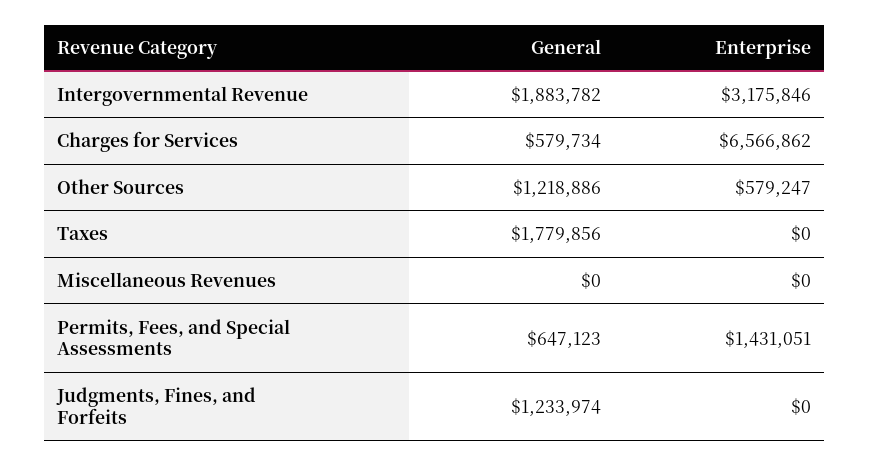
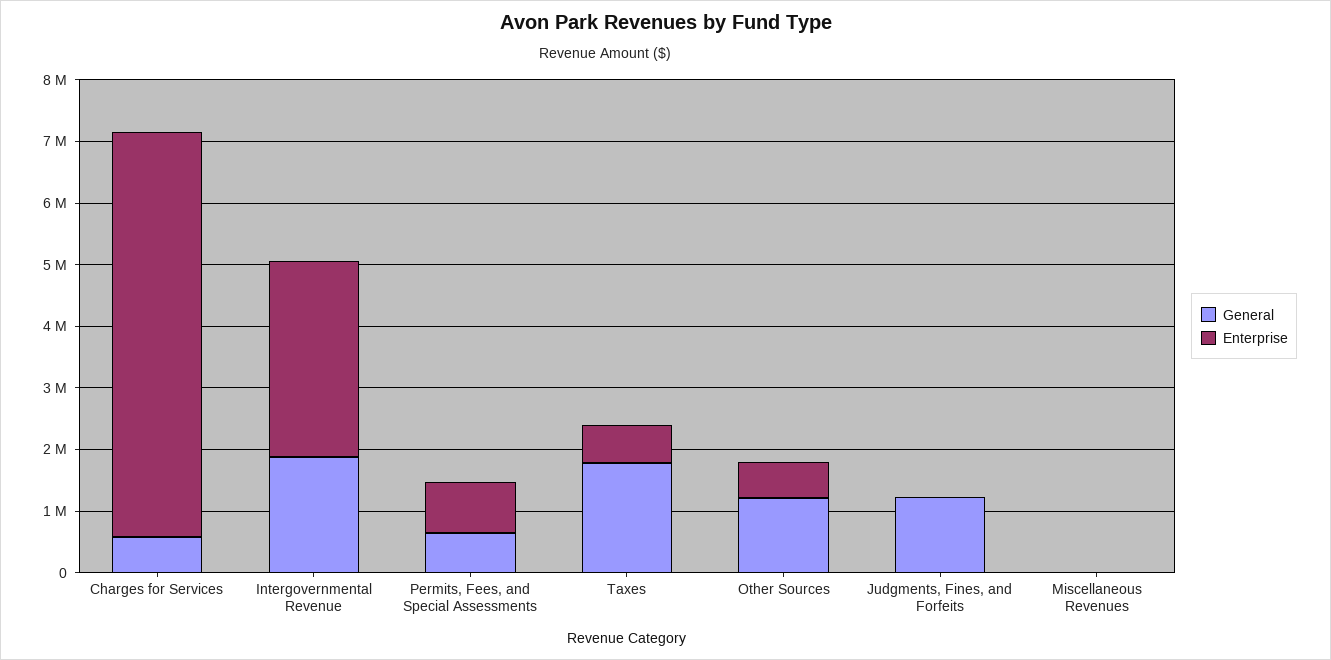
  {
    "General": {
      "Intergovernmental Revenue": 1883782,
      "Charges for Services": 579734,
      "Other Sources": 1218886,
      "Taxes": 1779856,
      "Miscellaneous Revenues": 0,
      "Permits, Fees, and Special Assessments": 647123,
      "Judgments, Fines, and Forfeits": 1233974
    },
    "Enterprise": {
      "Intergovernmental Revenue": 3175846,
      "Charges for Services": 6566862,
      "Other Sources": 579247,
-     "Taxes": 0,
+     "Taxes": 600000,
      "Miscellaneous Revenues": 0,
-     "Permits, Fees, and Special Assessments": 1431051,
+     "Permits, Fees, and Special Assessments": 800000,
      "Judgments, Fines, and Forfeits": 0
    }
  }

